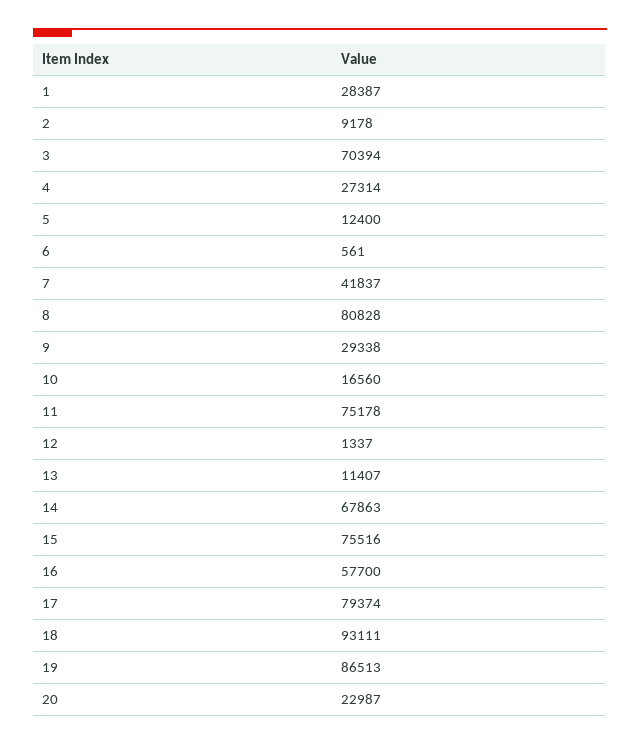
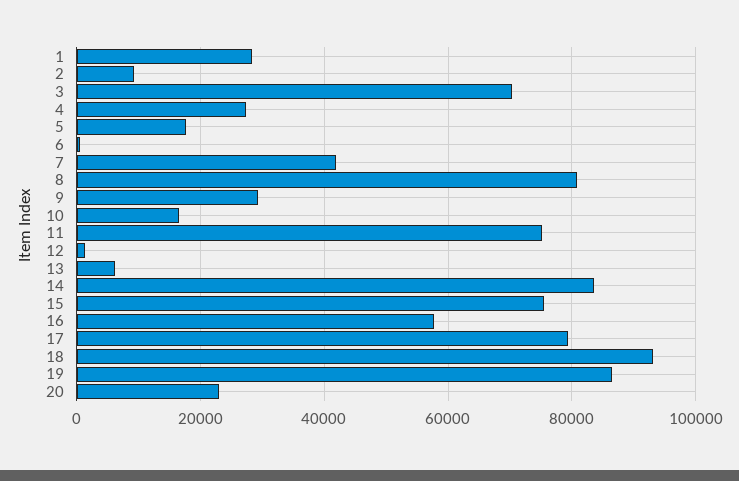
  {
    "1": 28387,
    "2": 9178,
    "3": 70394,
    "4": 27314,
-   "5": 12400,
+   "5": 18000,
    "6": 561,
    "7": 41837,
    "8": 80828,
    "9": 29338,
    "10": 16560,
    "11": 75178,
    "12": 1337,
-   "13": 11407,
+   "13": 6000,
-   "14": 67863,
+   "14": 84000,
    "15": 75516,
    "16": 57700,
    "17": 79374,
    "18": 93111,
    "19": 86513,
    "20": 22987
  }

